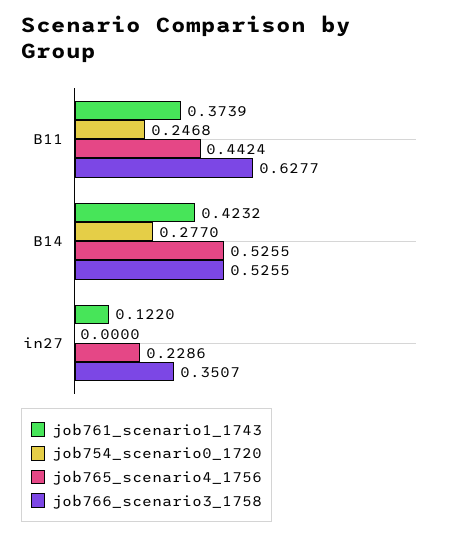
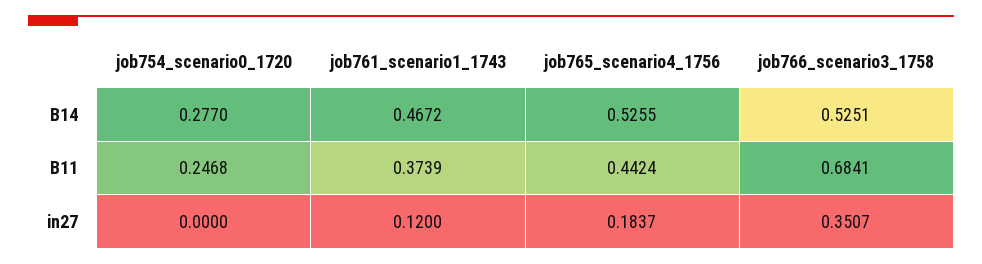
  {
    "job761_scenario1_1743": {
      "B11": 0.3739,
-     "B14": 0.4232,
+     "B14": 0.4672,
-     "in27": 0.122
+     "in27": 0.12
    },
    "job754_scenario0_1720": {
      "B11": 0.2468,
      "B14": 0.277,
      "in27": 0
    },
    "job765_scenario4_1756": {
      "B11": 0.4424,
      "B14": 0.5255,
-     "in27": 0.2286
+     "in27": 0.1837
    },
    "job766_scenario3_1758": {
-     "B11": 0.6277,
+     "B11": 0.6841,
-     "B14": 0.5255,
+     "B14": 0.5251,
      "in27": 0.3507
    }
  }

